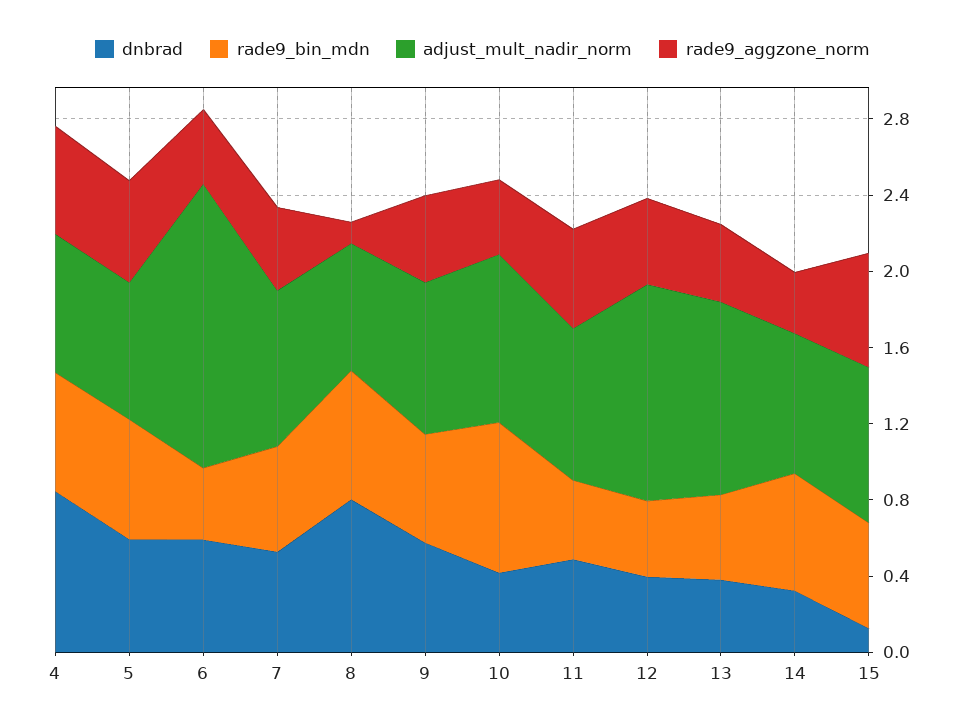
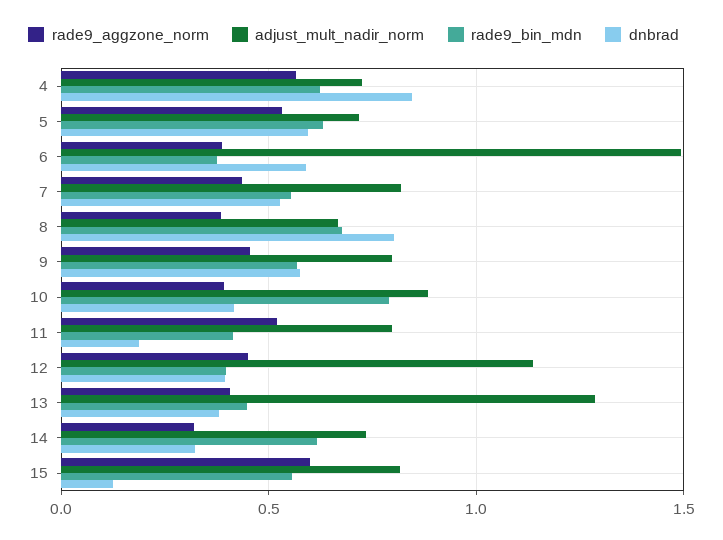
  {
    "dnbrad": {
      "4": 0.85,
      "5": 0.6,
      "6": 0.6,
      "7": 0.55,
      "8": 0.8,
      "9": 0.6,
      "10": 0.4,
-     "11": 0.5,
+     "11": 0.2,
      "12": 0.4,
      "13": 0.4,
      "14": 0.3,
      "15": 0.15
    },
    "rade9_bin_mdn": {
      "4": 0.6,
      "5": 0.65,
      "6": 0.4,
      "7": 0.55,
      "8": 0.7,
      "9": 0.55,
      "10": 0.8,
      "11": 0.4,
      "12": 0.4,
      "13": 0.45,
      "14": 0.6,
      "15": 0.55
    },
    "adjust_mult_nadir_norm": {
      "4": 0.75,
      "5": 0.7,
      "6": 1.5,
      "7": 0.8,
      "8": 0.65,
      "9": 0.8,
      "10": 0.9,
      "11": 0.8,
      "12": 1.15,
-     "13": 1,
+     "13": 1.3,
      "14": 0.75,
      "15": 0.8
    },
    "rade9_aggzone_norm": {
      "4": 0.55,
      "5": 0.55,
      "6": 0.4,
      "7": 0.45,
-     "8": 0.1,
+     "8": 0.4,
      "9": 0.45,
      "10": 0.4,
      "11": 0.5,
      "12": 0.45,
      "13": 0.4,
      "14": 0.3,
      "15": 0.6
    }
  }

